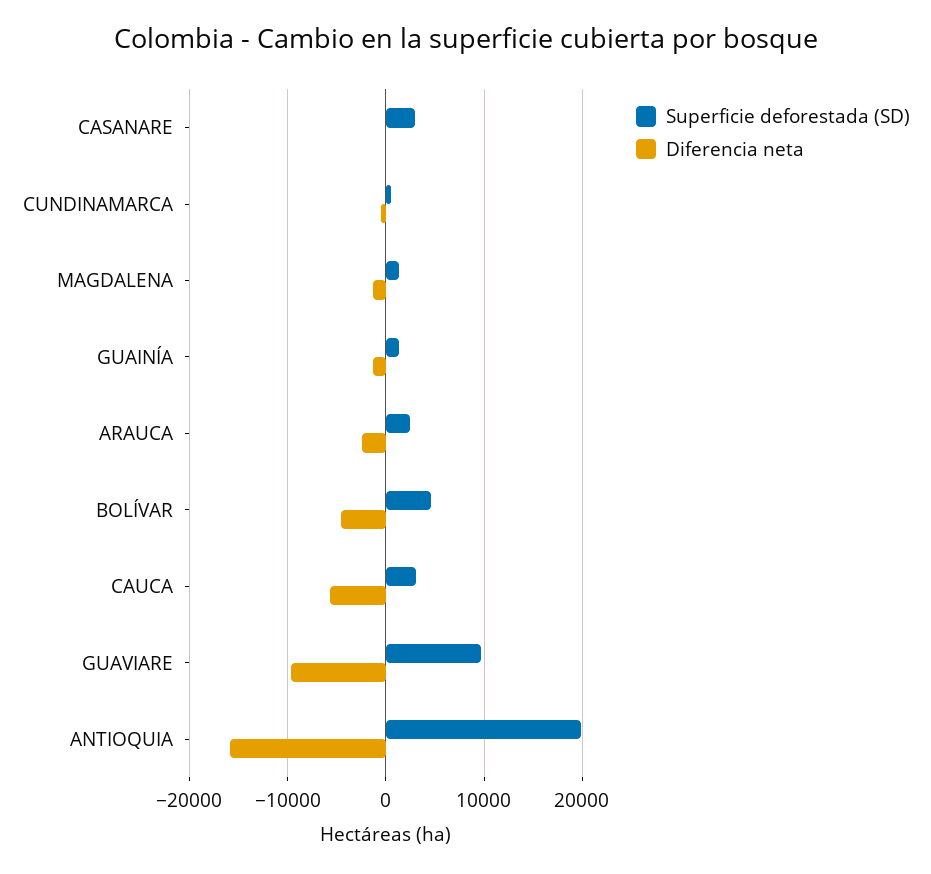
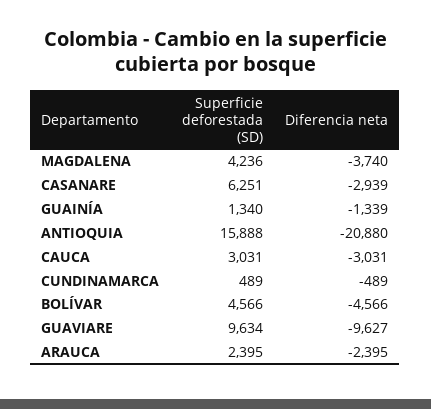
  {
    "Superficie deforestada (SD)": {
-     "CASANARE": 3000,
+     "CASANARE": 6251,
      "CUNDINAMARCA": 489,
-     "MAGDALENA": 1000,
+     "MAGDALENA": 4236,
      "GUAINÍA": 1340,
      "ARAUCA": 2395,
      "BOLÍVAR": 4566,
      "CAUCA": 3031,
      "GUAVIARE": 9634,
-     "ANTIOQUIA": 20000
+     "ANTIOQUIA": 15888
    },
    "Diferencia neta": {
-     "CASANARE": 0,
+     "CASANARE": -2939,
      "CUNDINAMARCA": -489,
-     "MAGDALENA": -1000,
+     "MAGDALENA": -3740,
      "GUAINÍA": -1339,
      "ARAUCA": -2395,
      "BOLÍVAR": -4566,
-     "CAUCA": -6000,
+     "CAUCA": -3031,
      "GUAVIARE": -9627,
-     "ANTIOQUIA": -16000
+     "ANTIOQUIA": -20880
    }
  }

